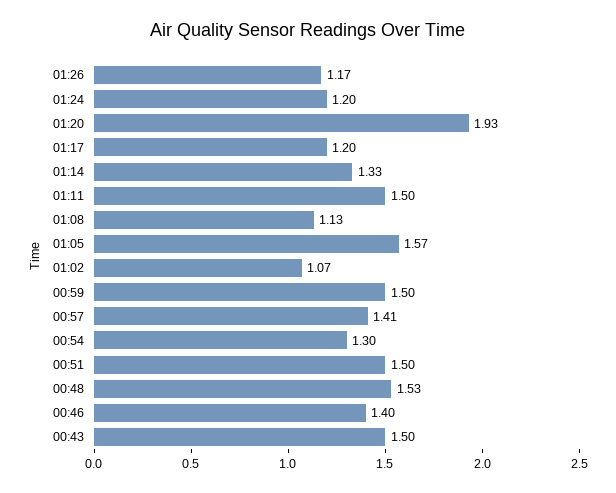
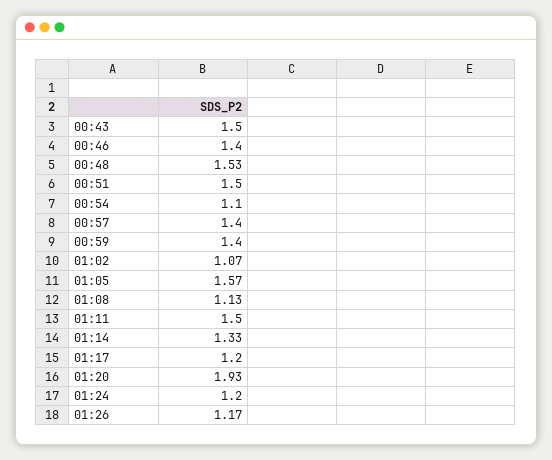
  {
    "01:26": 1.17,
    "01:24": 1.2,
    "01:20": 1.93,
    "01:17": 1.2,
    "01:14": 1.33,
    "01:11": 1.5,
    "01:08": 1.13,
    "01:05": 1.57,
    "01:02": 1.07,
-   "00:59": 1.5,
+   "00:59": 1.4,
-   "00:57": 1.41,
+   "00:57": 1.4,
-   "00:54": 1.3,
+   "00:54": 1.1,
    "00:51": 1.5,
    "00:48": 1.53,
    "00:46": 1.4,
    "00:43": 1.5
  }

